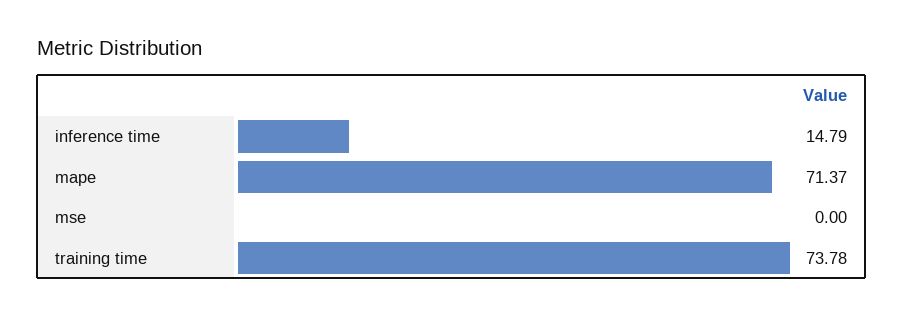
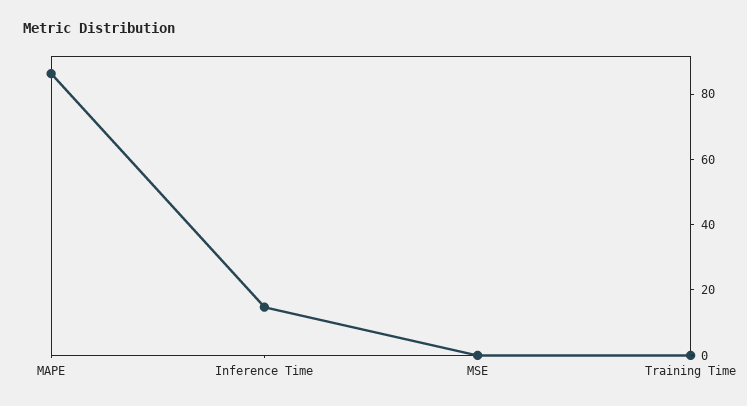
  {
    "inference time": 14.79,
-   "mape": 71.37,
+   "mape": 85,
    "mse": 0,
-   "training time": 73.78
+   "training time": 0
  }

